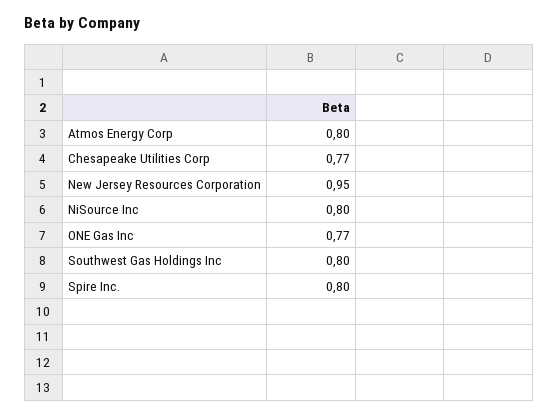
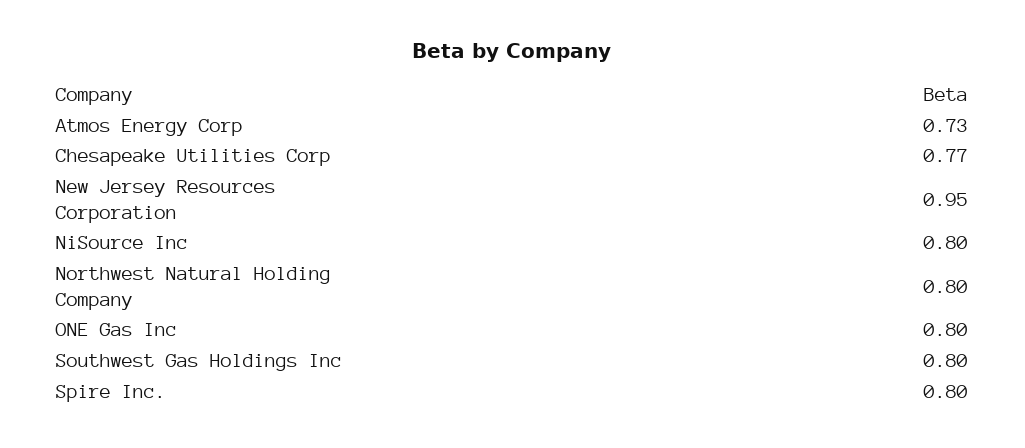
  {
-   "Atmos Energy Corp": 0.8,
+   "Atmos Energy Corp": 0.73,
    "Chesapeake Utilities Corp": 0.77,
    "New Jersey Resources Corporation": 0.95,
    "NiSource Inc": 0.8,
-   "ONE Gas Inc": 0.77,
+   "ONE Gas Inc": 0.8,
    "Southwest Gas Holdings Inc": 0.8,
-   "Spire Inc.": 0.8
+   "Spire Inc.": 0.8,
+   "Northwest Natural Holding Company": 0.8
  }

